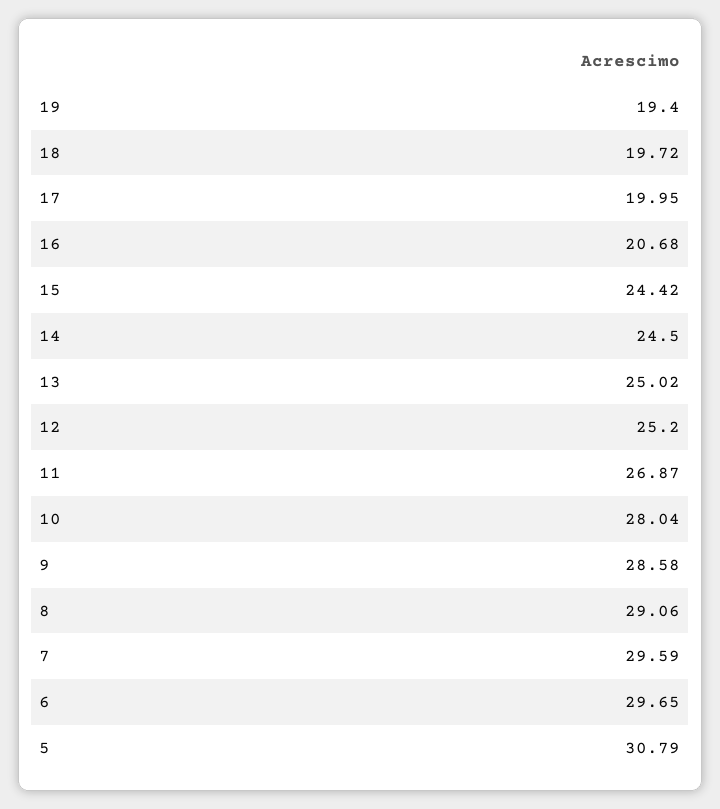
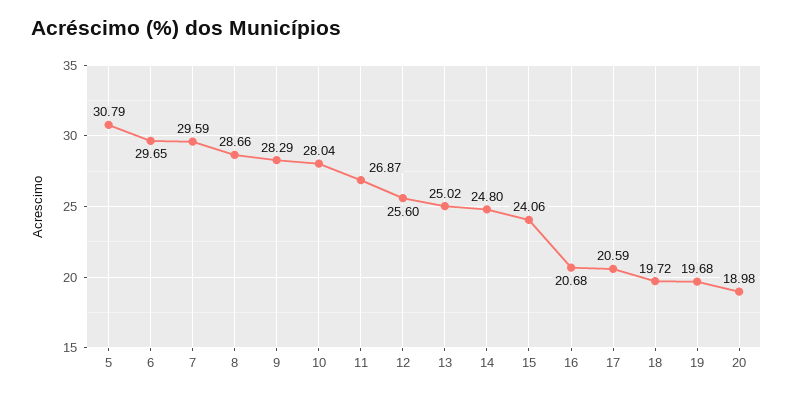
  {
-   "19": 19.4,
+   "19": 19.68,
    "18": 19.72,
-   "17": 19.95,
+   "17": 20.59,
    "16": 20.68,
-   "15": 24.42,
+   "15": 24.06,
-   "14": 24.5,
+   "14": 24.8,
    "13": 25.02,
-   "12": 25.2,
+   "12": 25.6,
    "11": 26.87,
    "10": 28.04,
-   "9": 28.58,
+   "9": 28.29,
-   "8": 29.06,
+   "8": 28.66,
    "7": 29.59,
    "6": 29.65,
-   "5": 30.79
+   "5": 30.79,
+   "20": 18.98
  }

